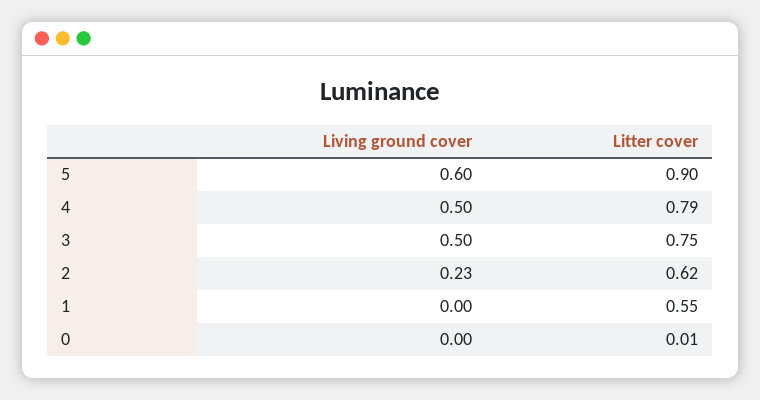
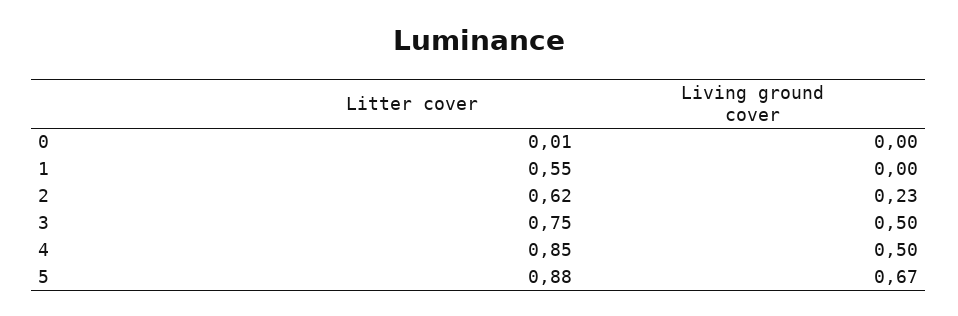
  {
    "Living ground cover": {
-     "5": 0.6,
+     "5": 0.67,
      "4": 0.5,
      "3": 0.5,
      "2": 0.23,
      "1": 0,
      "0": 0
    },
    "Litter cover": {
-     "5": 0.9,
+     "5": 0.88,
-     "4": 0.79,
+     "4": 0.85,
      "3": 0.75,
      "2": 0.62,
      "1": 0.55,
      "0": 0.01
    }
  }

